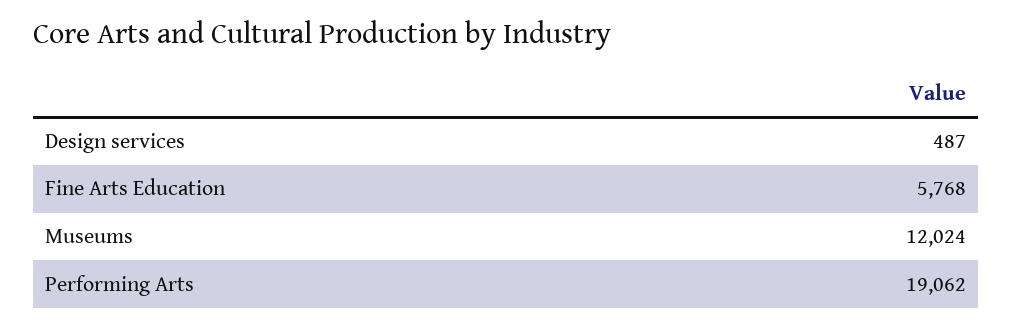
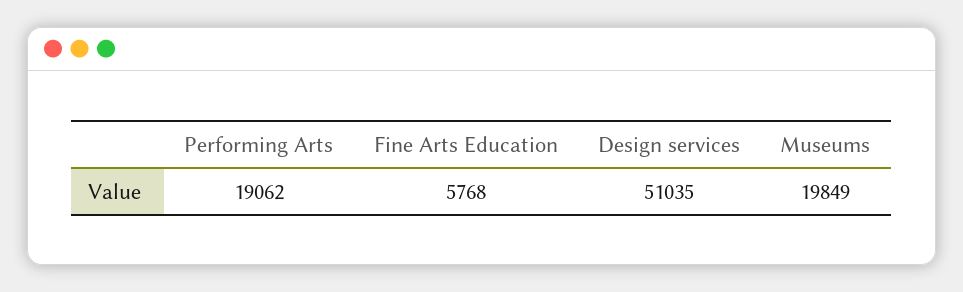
  {
-   "Design services": 487,
+   "Design services": 51035,
    "Fine Arts Education": 5768,
-   "Museums": 12024,
+   "Museums": 19849,
    "Performing Arts": 19062
  }

